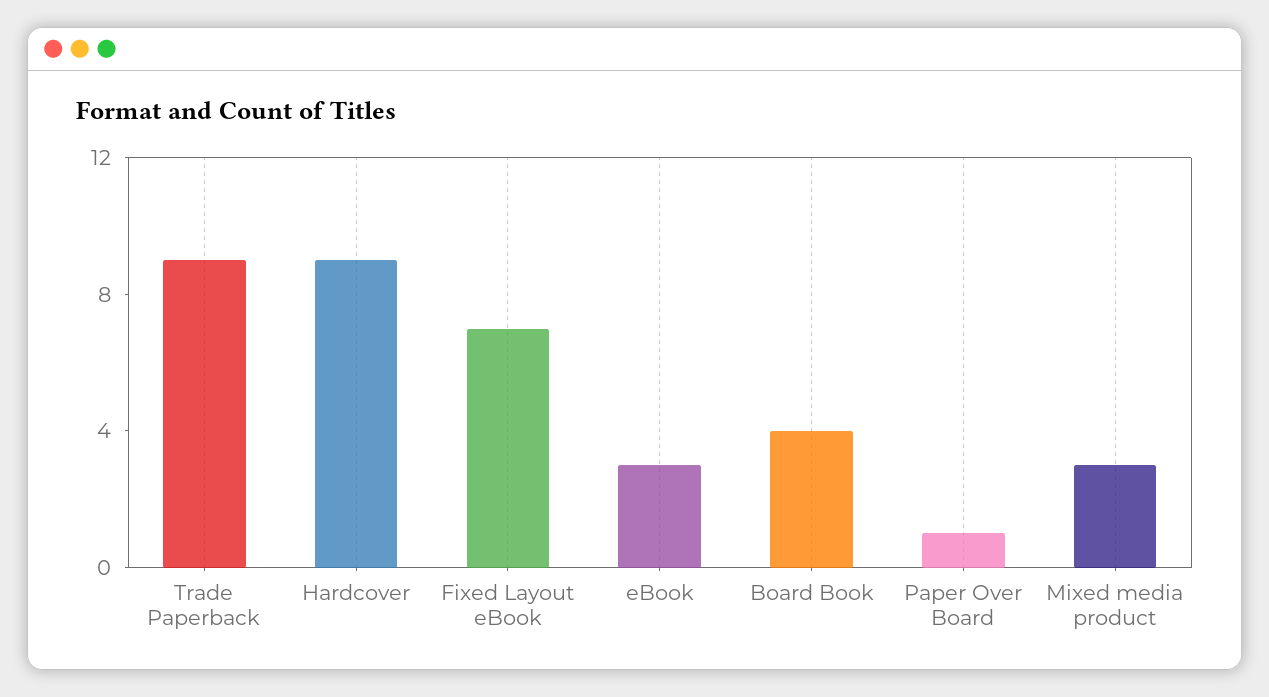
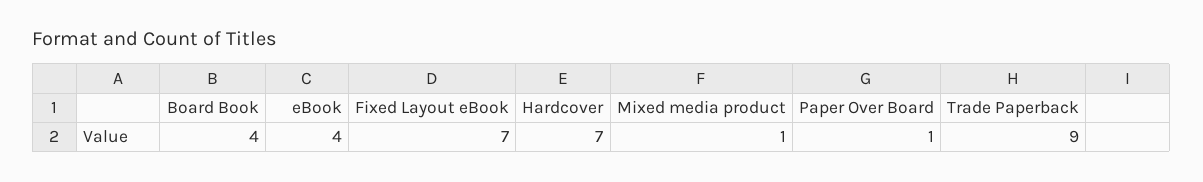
  {
    "Trade Paperback": 9,
-   "Hardcover": 9,
+   "Hardcover": 7,
    "Fixed Layout eBook": 7,
-   "eBook": 3,
+   "eBook": 4,
    "Board Book": 4,
    "Paper Over Board": 1,
-   "Mixed media product": 3
+   "Mixed media product": 1
  }

